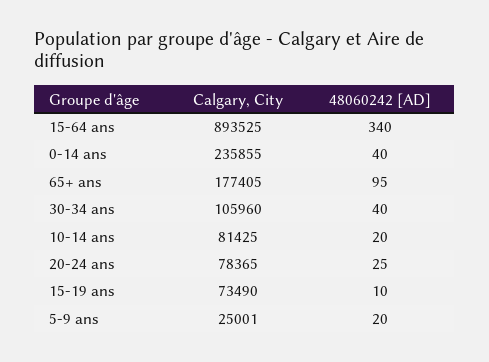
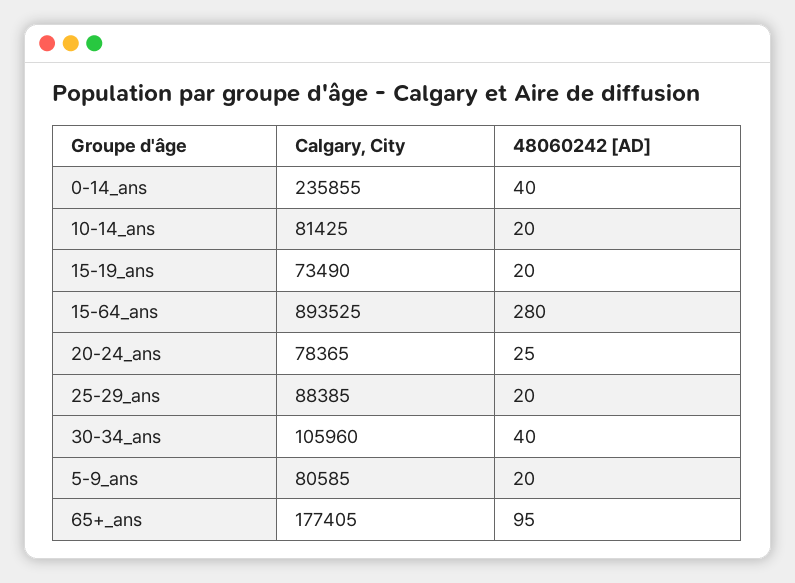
  {
    "Calgary, City": {
      "15-64 ans": 893525,
      "0-14 ans": 235855,
      "65+ ans": 177405,
      "30-34 ans": 105960,
      "10-14 ans": 81425,
      "20-24 ans": 78365,
      "15-19 ans": 73490,
-     "5-9 ans": 25001
+     "5-9 ans": 80585,
+     "25-29_ans": 88385
    },
    "48060242 [AD]": {
-     "15-64 ans": 340,
+     "15-64 ans": 280,
      "0-14 ans": 40,
      "65+ ans": 95,
      "30-34 ans": 40,
      "10-14 ans": 20,
      "20-24 ans": 25,
-     "15-19 ans": 10,
+     "15-19 ans": 20,
-     "5-9 ans": 20
+     "5-9 ans": 20,
+     "25-29_ans": 20
    }
  }

